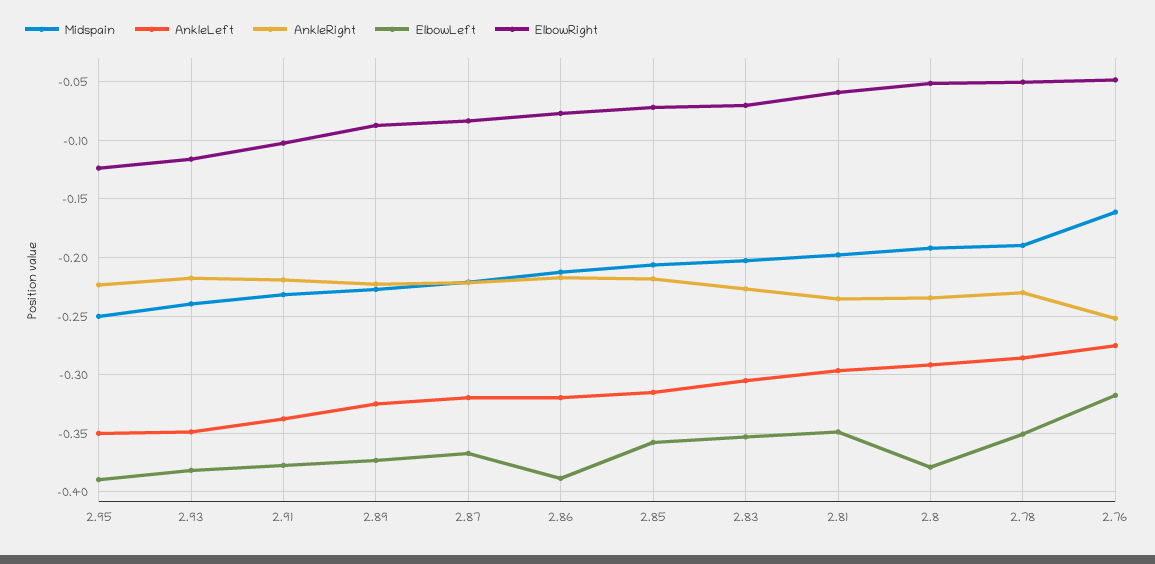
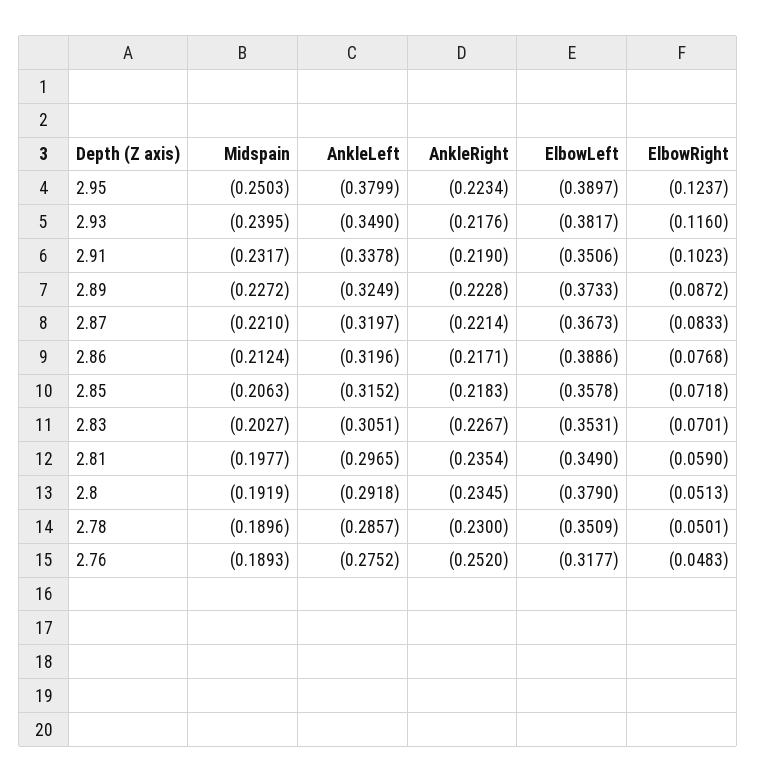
  {
    "Midspain": {
      "2.95": -0.2503,
      "2.93": -0.2395,
      "2.91": -0.2317,
      "2.89": -0.2272,
      "2.87": -0.221,
      "2.86": -0.2124,
      "2.85": -0.2063,
      "2.83": -0.2027,
      "2.81": -0.1977,
      "2.8": -0.1919,
      "2.78": -0.1896,
-     "2.76": -0.16
+     "2.76": -0.1893
    },
    "AnkleLeft": {
-     "2.95": -0.35,
+     "2.95": -0.3799,
      "2.93": -0.349,
      "2.91": -0.3378,
      "2.89": -0.3249,
      "2.87": -0.3197,
      "2.86": -0.3196,
      "2.85": -0.3152,
      "2.83": -0.3051,
      "2.81": -0.2965,
      "2.8": -0.2918,
      "2.78": -0.2857,
      "2.76": -0.2752
    },
    "AnkleRight": {
      "2.95": -0.2234,
      "2.93": -0.2176,
      "2.91": -0.219,
      "2.89": -0.2228,
      "2.87": -0.2214,
      "2.86": -0.2171,
      "2.85": -0.2183,
      "2.83": -0.2267,
      "2.81": -0.2354,
      "2.8": -0.2345,
      "2.78": -0.23,
      "2.76": -0.252
    },
    "ElbowLeft": {
      "2.95": -0.3897,
      "2.93": -0.3817,
-     "2.91": -0.38,
+     "2.91": -0.3506,
      "2.89": -0.3733,
      "2.87": -0.3673,
      "2.86": -0.3886,
      "2.85": -0.3578,
      "2.83": -0.3531,
      "2.81": -0.349,
      "2.8": -0.379,
      "2.78": -0.3509,
      "2.76": -0.3177
    },
    "ElbowRight": {
      "2.95": -0.1237,
      "2.93": -0.116,
      "2.91": -0.1023,
      "2.89": -0.0872,
      "2.87": -0.0833,
      "2.86": -0.0768,
      "2.85": -0.0718,
      "2.83": -0.0701,
      "2.81": -0.059,
      "2.8": -0.0513,
      "2.78": -0.0501,
      "2.76": -0.0483
    }
  }

